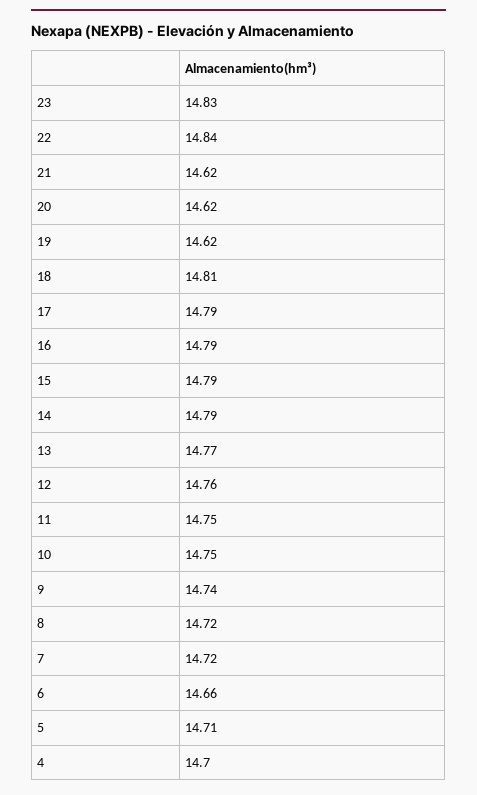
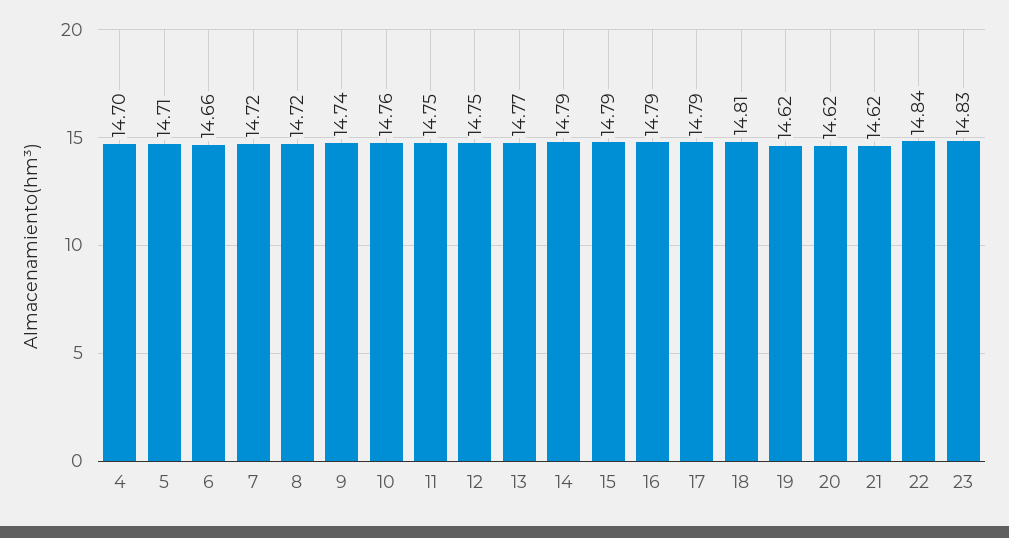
  {
    "23": 14.83,
    "22": 14.84,
    "21": 14.62,
    "20": 14.62,
    "19": 14.62,
    "18": 14.81,
    "17": 14.79,
    "16": 14.79,
    "15": 14.79,
    "14": 14.79,
    "13": 14.77,
-   "12": 14.76,
+   "12": 14.75,
    "11": 14.75,
-   "10": 14.75,
+   "10": 14.76,
    "9": 14.74,
    "8": 14.72,
    "7": 14.72,
    "6": 14.66,
    "5": 14.71,
    "4": 14.7
  }

